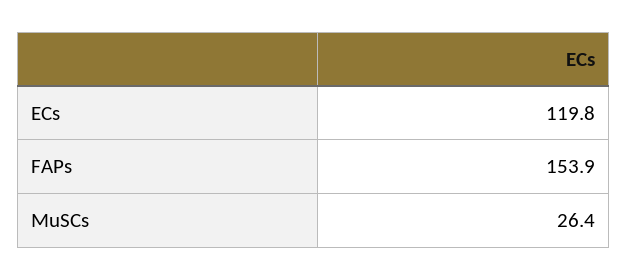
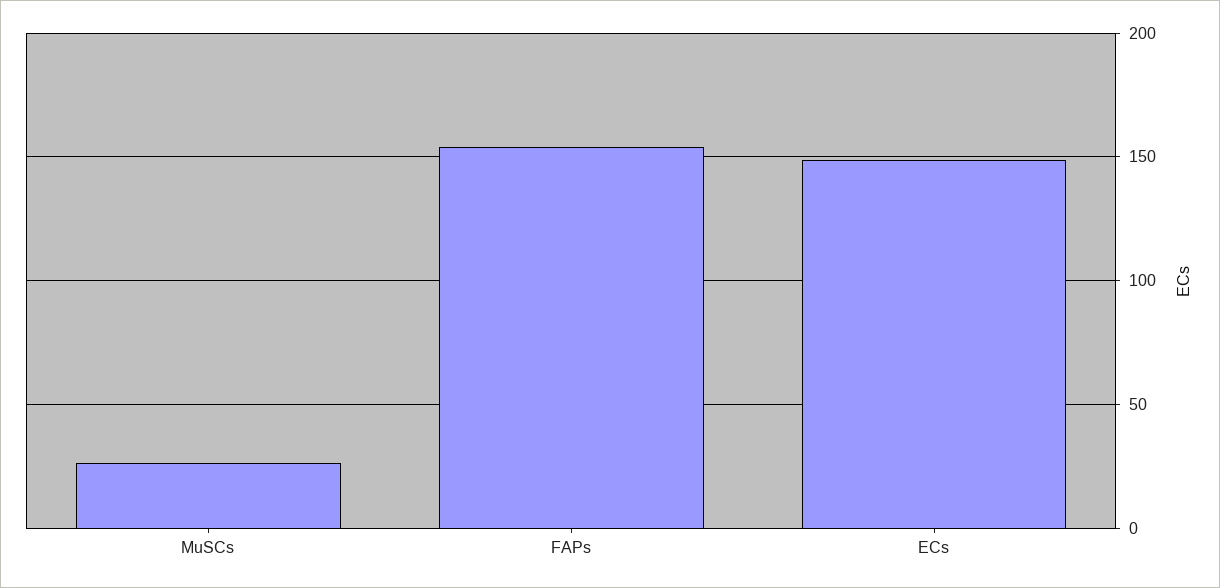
  {
-   "ECs": 119.8,
+   "ECs": 150,
    "FAPs": 153.9,
    "MuSCs": 26.4
  }

